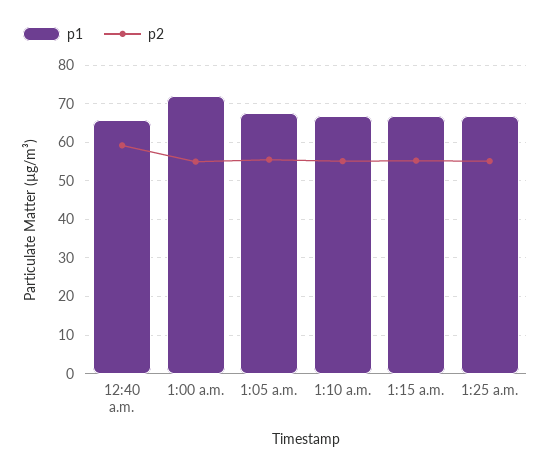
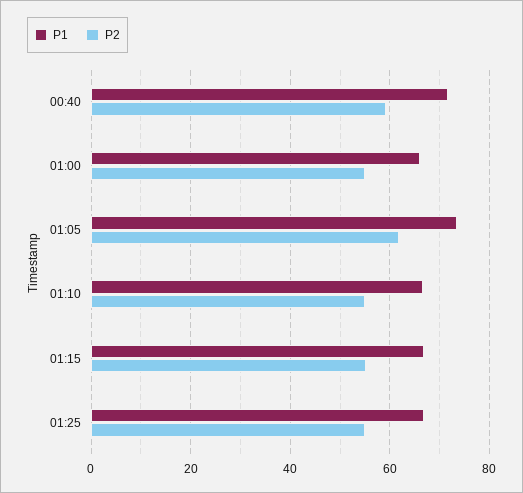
  {
    "p1": {
-     "12:40 a.m.": 66,
+     "12:40 a.m.": 72,
-     "1:00 a.m.": 72,
+     "1:00 a.m.": 66,
-     "1:05 a.m.": 68,
+     "1:05 a.m.": 74,
      "1:10 a.m.": 66,
      "1:15 a.m.": 66,
      "1:25 a.m.": 66
    },
    "p2": {
      "12:40 a.m.": 60,
      "1:00 a.m.": 56,
-     "1:05 a.m.": 56,
+     "1:05 a.m.": 62,
      "1:10 a.m.": 56,
      "1:15 a.m.": 56,
      "1:25 a.m.": 56
    }
  }

